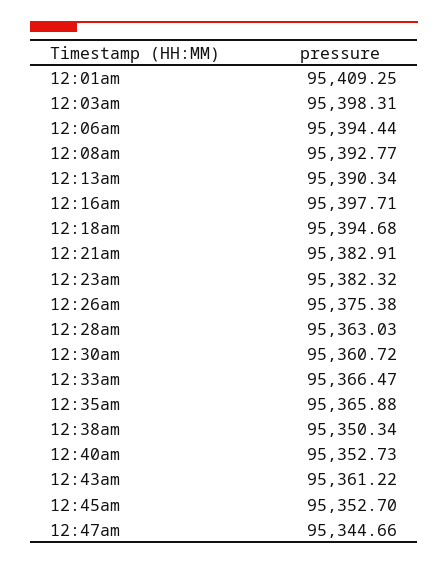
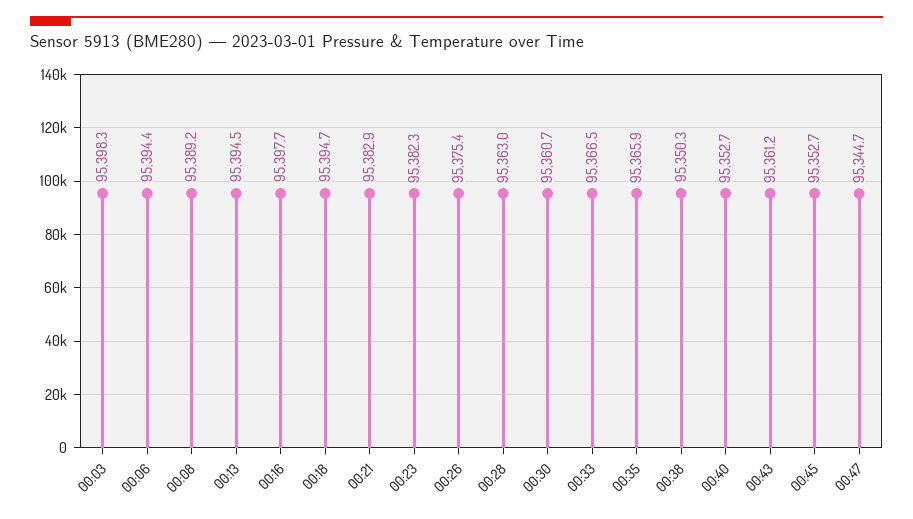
  {
-   "12:01am": 95409.25,
    "12:03am": 95398.31,
    "12:06am": 95394.44,
-   "12:08am": 95392.77,
+   "12:08am": 95389.2,
-   "12:13am": 95390.34,
+   "12:13am": 95394.5,
    "12:16am": 95397.71,
    "12:18am": 95394.68,
    "12:21am": 95382.91,
    "12:23am": 95382.32,
    "12:26am": 95375.38,
    "12:28am": 95363.03,
    "12:30am": 95360.72,
    "12:33am": 95366.47,
    "12:35am": 95365.88,
    "12:38am": 95350.34,
    "12:40am": 95352.73,
    "12:43am": 95361.22,
    "12:45am": 95352.7,
    "12:47am": 95344.66
  }

